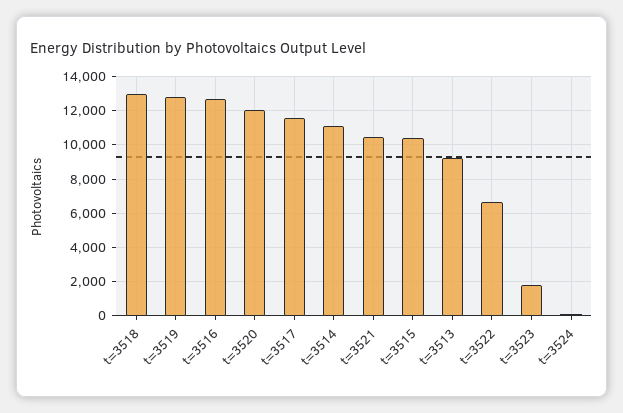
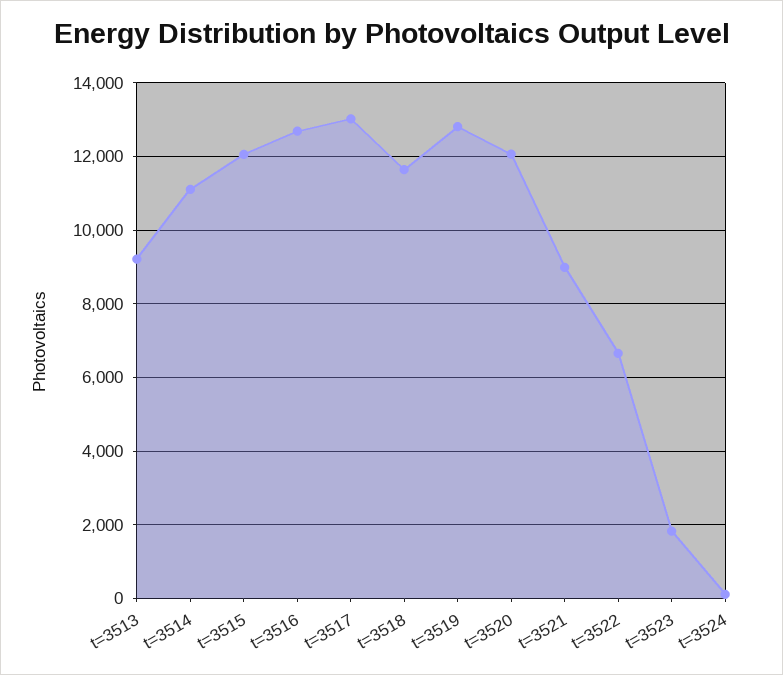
  {
-   "t=3518": 13000,
+   "t=3518": 11600,
    "t=3519": 12800,
    "t=3516": 12600,
    "t=3520": 12000,
-   "t=3517": 11500,
+   "t=3517": 13000,
    "t=3514": 11200,
-   "t=3521": 10500,
+   "t=3521": 9000,
-   "t=3515": 10500,
+   "t=3515": 12000,
    "t=3513": 9200,
    "t=3522": 6600,
    "t=3523": 1800,
    "t=3524": 200
  }

